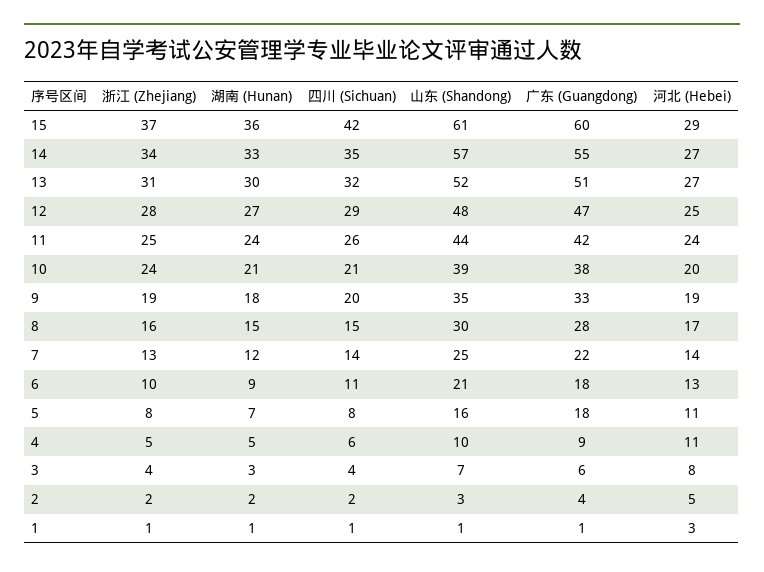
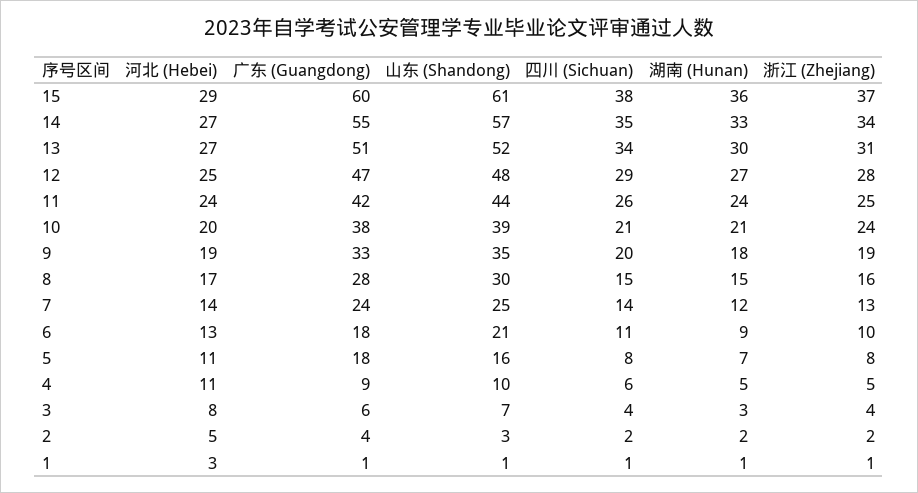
  {
    "浙江 (Zhejiang)": {
      "15": 37,
      "14": 34,
      "13": 31,
      "12": 28,
      "11": 25,
      "10": 24,
      "9": 19,
      "8": 16,
      "7": 13,
      "6": 10,
      "5": 8,
      "4": 5,
      "3": 4,
      "2": 2,
      "1": 1
    },
    "湖南 (Hunan)": {
      "15": 36,
      "14": 33,
      "13": 30,
      "12": 27,
      "11": 24,
      "10": 21,
      "9": 18,
      "8": 15,
      "7": 12,
      "6": 9,
      "5": 7,
      "4": 5,
      "3": 3,
      "2": 2,
      "1": 1
    },
    "四川 (Sichuan)": {
-     "15": 42,
+     "15": 38,
      "14": 35,
-     "13": 32,
+     "13": 34,
      "12": 29,
      "11": 26,
      "10": 21,
      "9": 20,
      "8": 15,
      "7": 14,
      "6": 11,
      "5": 8,
      "4": 6,
      "3": 4,
      "2": 2,
      "1": 1
    },
    "山东 (Shandong)": {
      "15": 61,
      "14": 57,
      "13": 52,
      "12": 48,
      "11": 44,
      "10": 39,
      "9": 35,
      "8": 30,
      "7": 25,
      "6": 21,
      "5": 16,
      "4": 10,
      "3": 7,
      "2": 3,
      "1": 1
    },
    "广东 (Guangdong)": {
      "15": 60,
      "14": 55,
      "13": 51,
      "12": 47,
      "11": 42,
      "10": 38,
      "9": 33,
      "8": 28,
-     "7": 22,
+     "7": 24,
      "6": 18,
      "5": 18,
      "4": 9,
      "3": 6,
      "2": 4,
      "1": 1
    },
    "河北 (Hebei)": {
      "15": 29,
      "14": 27,
      "13": 27,
      "12": 25,
      "11": 24,
      "10": 20,
      "9": 19,
      "8": 17,
      "7": 14,
      "6": 13,
      "5": 11,
      "4": 11,
      "3": 8,
      "2": 5,
      "1": 3
    }
  }

